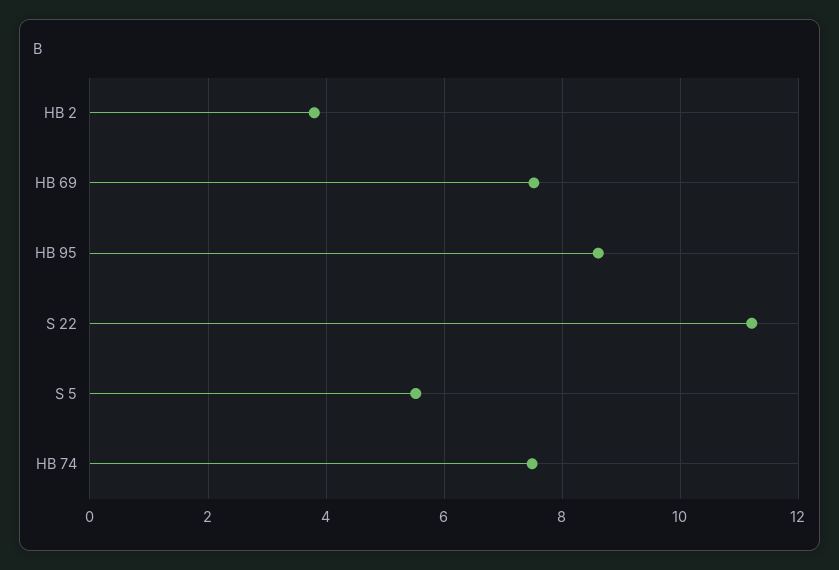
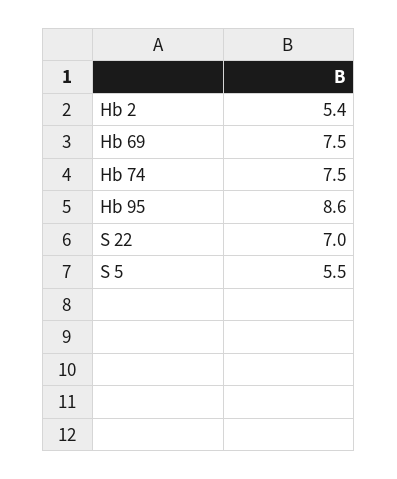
  {
-   "HB 2": 3.8,
+   "HB 2": 5.4,
    "HB 69": 7.5,
    "HB 95": 8.6,
-   "S 22": 11.2,
+   "S 22": 7,
    "S 5": 5.5,
    "HB 74": 7.5
  }

